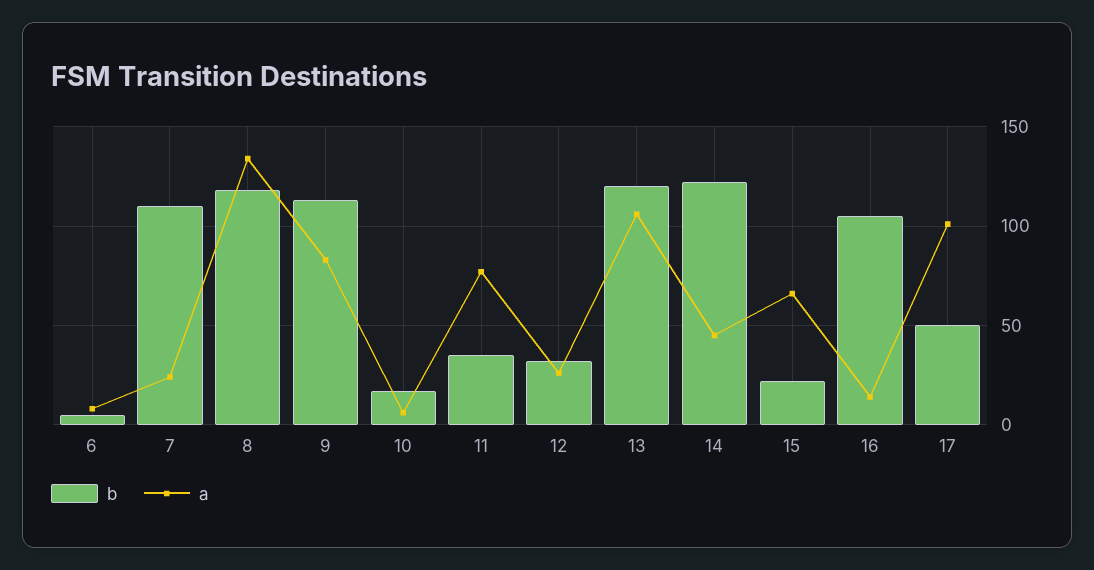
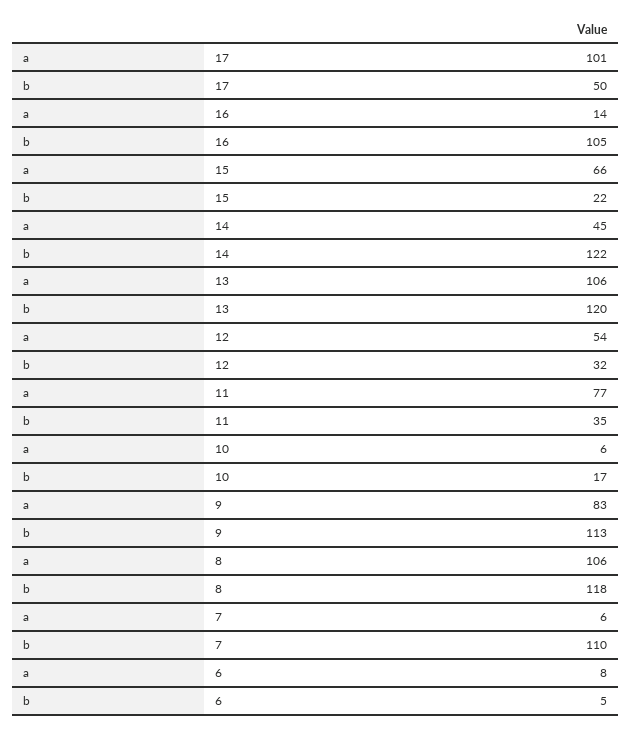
  {
    "b": {
      "6": 5,
      "7": 110,
      "8": 118,
      "9": 113,
      "10": 17,
      "11": 35,
      "12": 32,
      "13": 120,
      "14": 122,
      "15": 22,
      "16": 105,
      "17": 50
    },
    "a": {
      "6": 8,
-     "7": 25,
+     "7": 6,
-     "8": 135,
+     "8": 106,
      "9": 83,
      "10": 6,
      "11": 77,
-     "12": 25,
+     "12": 54,
      "13": 106,
      "14": 45,
      "15": 66,
      "16": 14,
      "17": 101
    }
  }

